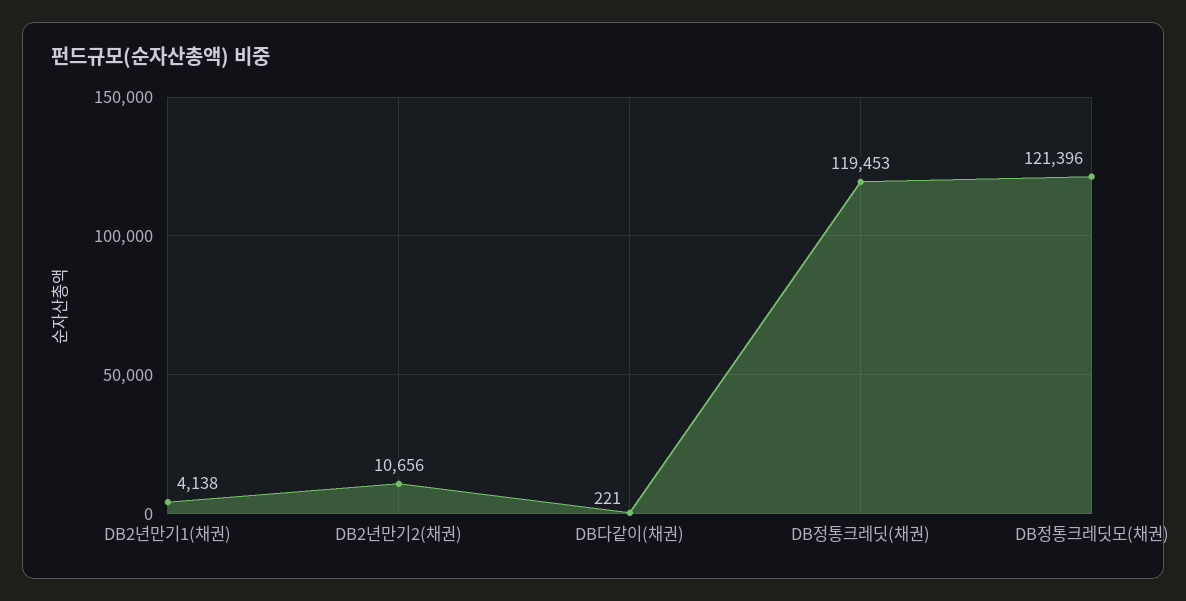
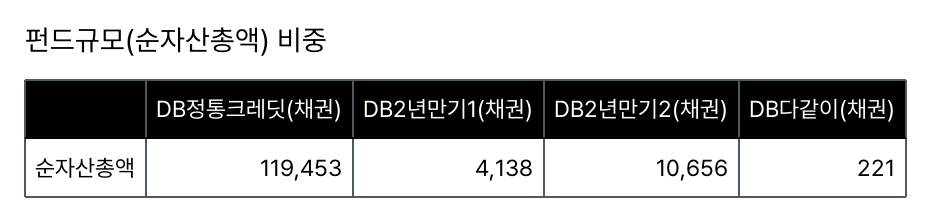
  {
    "DB2년만기1(채권)": 4138,
    "DB2년만기2(채권)": 10656,
    "DB다같이(채권)": 221,
-   "DB정통크레딧(채권)": 119453,
+   "DB정통크레딧(채권)": 119453
-   "DB정통크레딧모(채권)": 121396
  }

